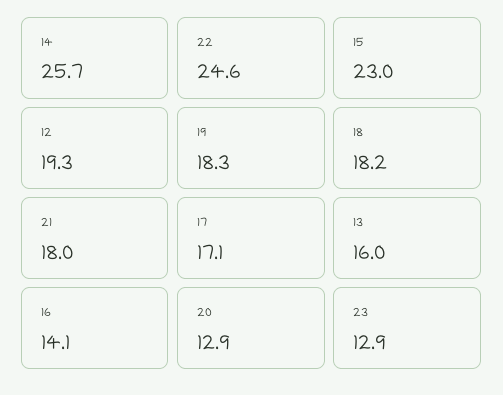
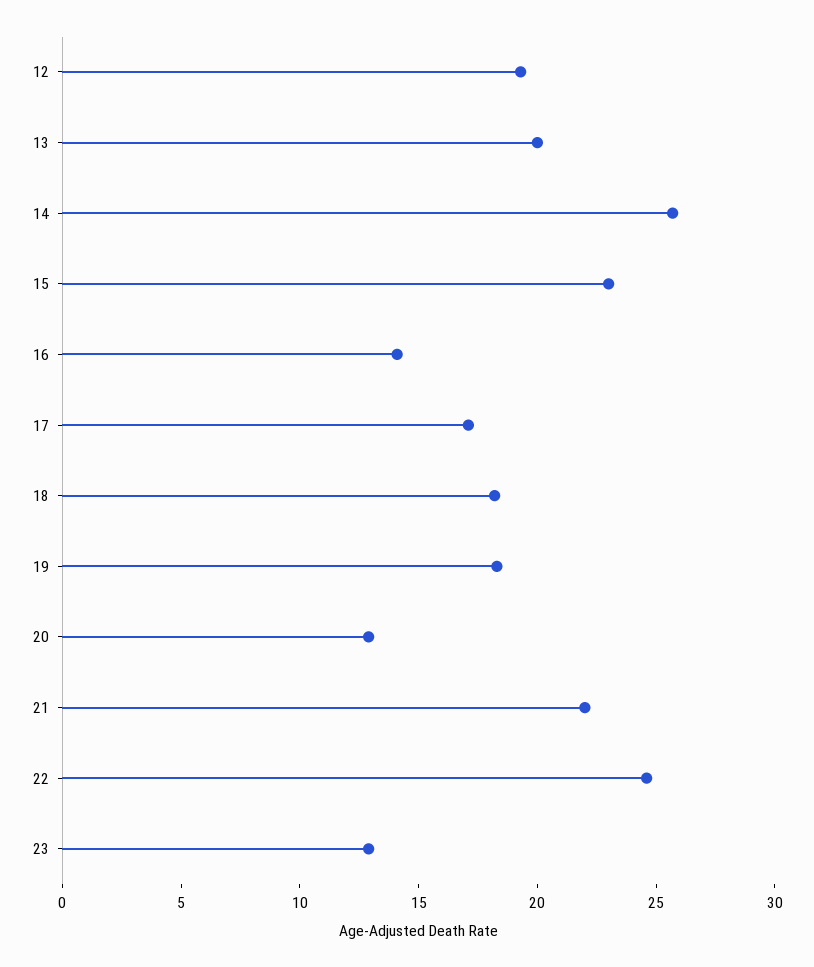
  {
    "14": 25.7,
    "22": 24.6,
    "15": 23,
    "12": 19.3,
    "19": 18.3,
    "18": 18.2,
-   "21": 18,
+   "21": 22,
    "17": 17.1,
-   "13": 16,
+   "13": 20,
    "16": 14.1,
    "20": 12.9,
    "23": 12.9
  }

